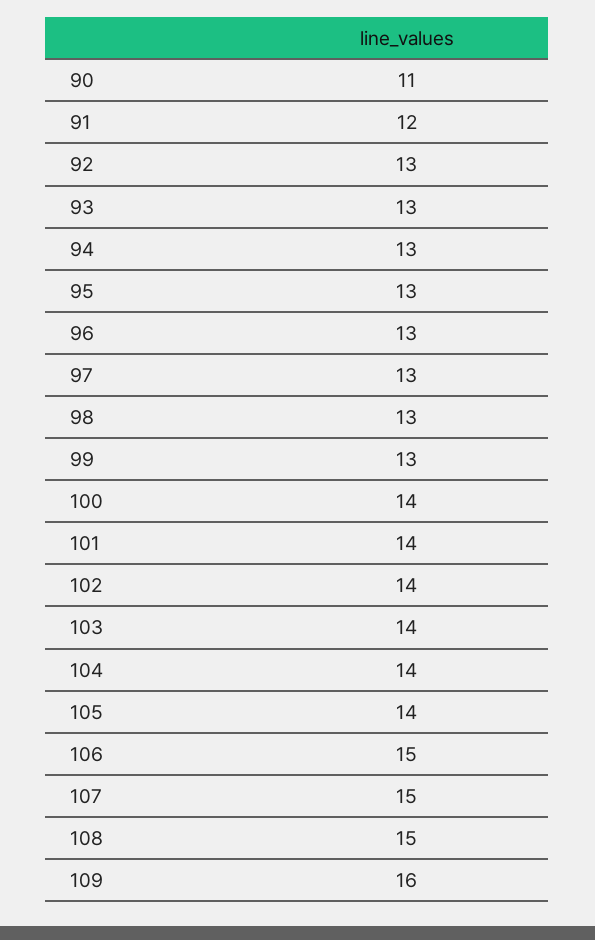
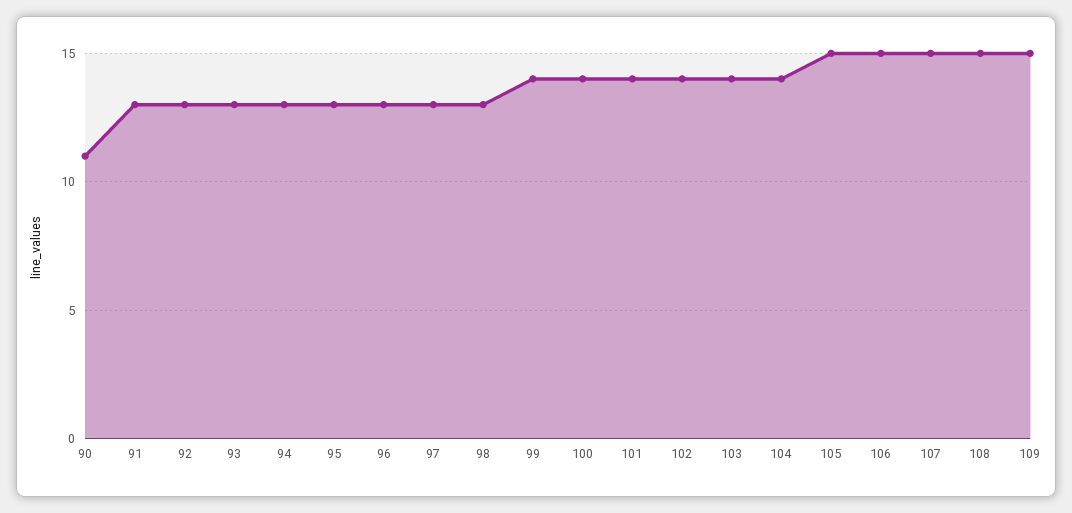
  {
    "90": 11,
-   "91": 12,
+   "91": 13,
    "92": 13,
    "93": 13,
    "94": 13,
    "95": 13,
    "96": 13,
    "97": 13,
    "98": 13,
-   "99": 13,
+   "99": 14,
    "100": 14,
    "101": 14,
    "102": 14,
    "103": 14,
    "104": 14,
-   "105": 14,
+   "105": 15,
    "106": 15,
    "107": 15,
    "108": 15,
-   "109": 16
+   "109": 15
  }

